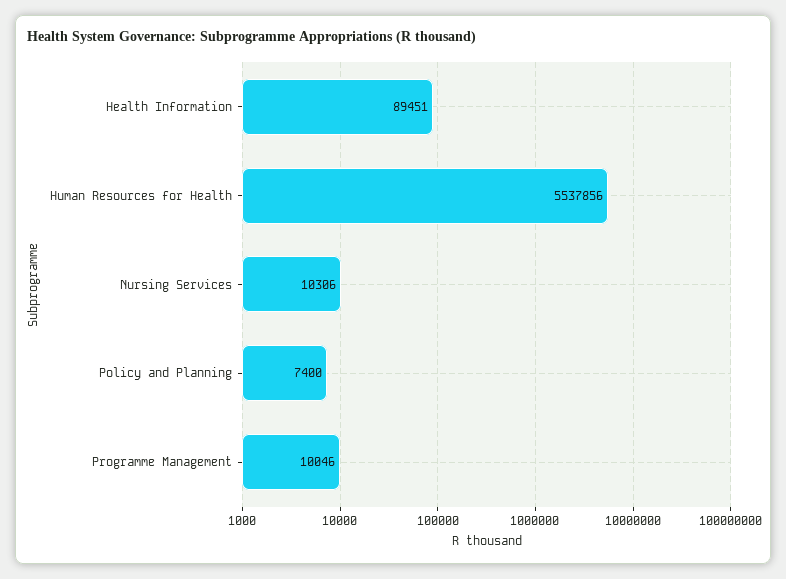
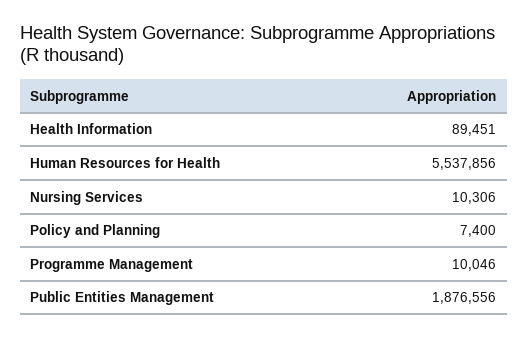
  {
    "Health Information": 89451,
    "Human Resources for Health": 5537856,
    "Nursing Services": 10306,
    "Policy and Planning": 7400,
-   "Programme Management": 10046
+   "Programme Management": 10046,
+   "Public Entities Management": 1876556
  }

